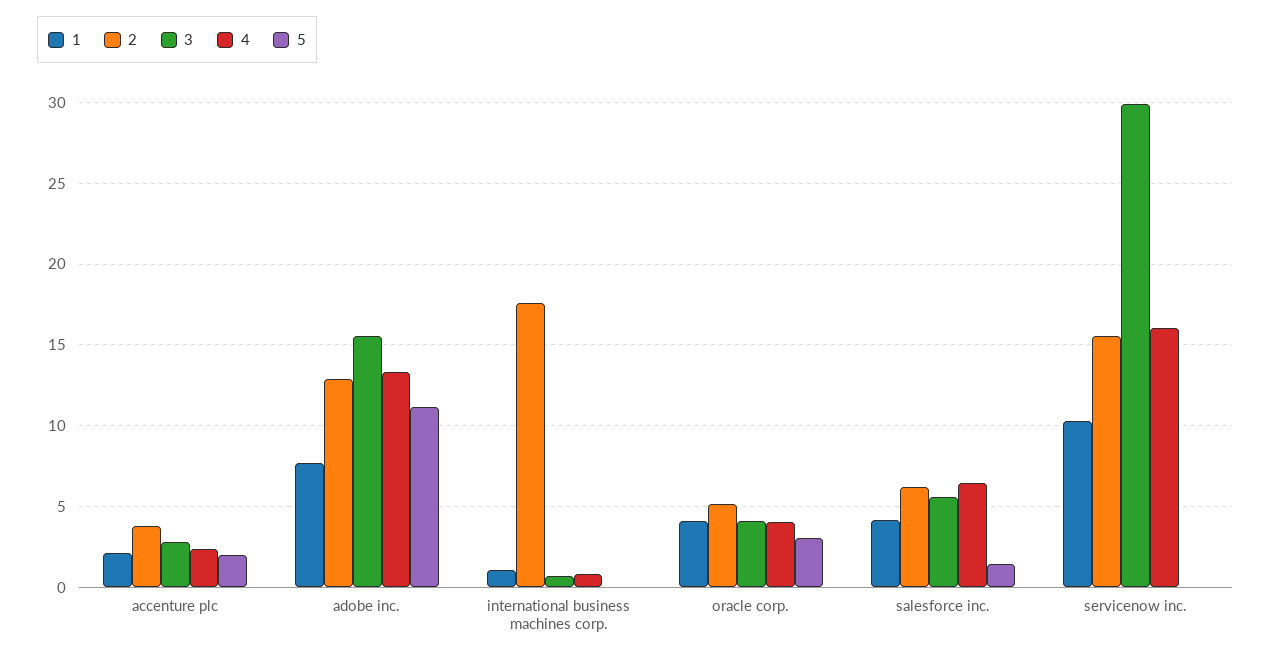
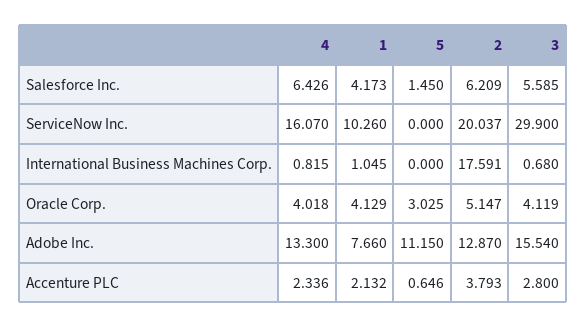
  {
    "1": {
      "accenture plc": 2.132,
      "adobe inc.": 7.66,
      "international business machines corp.": 1.045,
      "oracle corp.": 4.129,
      "salesforce inc.": 4.173,
      "servicenow inc.": 10.26
    },
    "2": {
      "accenture plc": 3.793,
      "adobe inc.": 12.87,
      "international business machines corp.": 17.591,
      "oracle corp.": 5.147,
      "salesforce inc.": 6.209,
-     "servicenow inc.": 15.5
+     "servicenow inc.": 20.037
    },
    "3": {
      "accenture plc": 2.8,
      "adobe inc.": 15.54,
      "international business machines corp.": 0.68,
      "oracle corp.": 4.119,
      "salesforce inc.": 5.585,
      "servicenow inc.": 29.9
    },
    "4": {
      "accenture plc": 2.336,
      "adobe inc.": 13.3,
      "international business machines corp.": 0.815,
      "oracle corp.": 4.018,
      "salesforce inc.": 6.426,
      "servicenow inc.": 16.07
    },
    "5": {
-     "accenture plc": 2,
+     "accenture plc": 0.646,
      "adobe inc.": 11.15,
      "international business machines corp.": 0,
      "oracle corp.": 3.025,
      "salesforce inc.": 1.45,
      "servicenow inc.": 0
    }
  }

